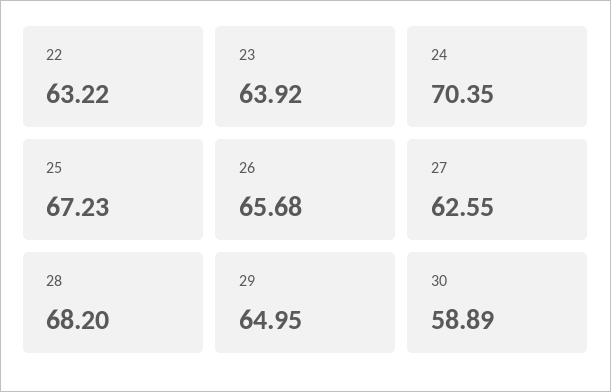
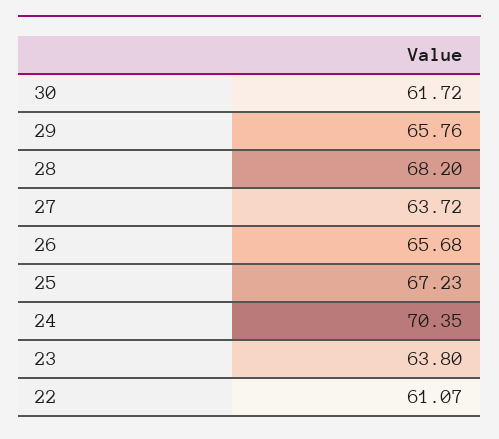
  {
-   "22": 63.22,
+   "22": 61.07,
-   "23": 63.92,
+   "23": 63.8,
    "24": 70.35,
    "25": 67.23,
    "26": 65.68,
-   "27": 62.55,
+   "27": 63.72,
    "28": 68.2,
-   "29": 64.95,
+   "29": 65.76,
-   "30": 58.89
+   "30": 61.72
  }

